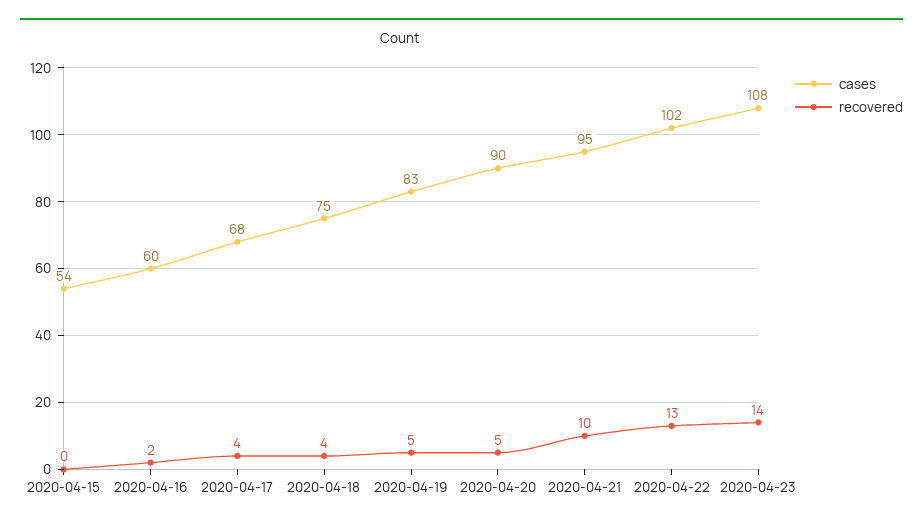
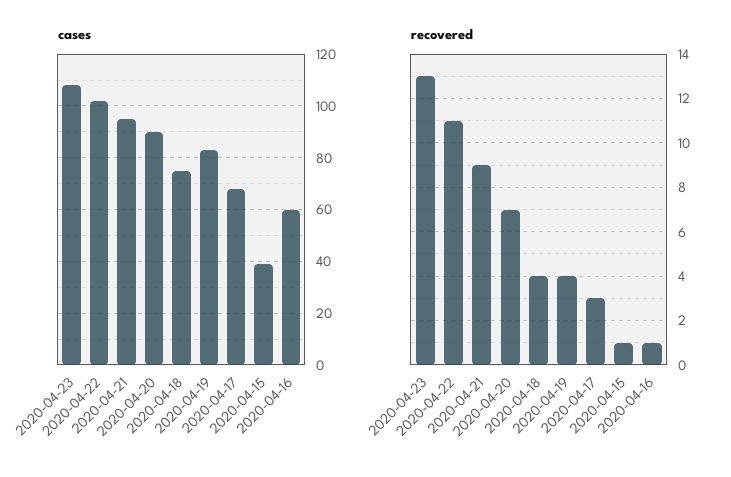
  {
    "cases": {
-     "2020-04-15": 54,
+     "2020-04-15": 40,
      "2020-04-16": 60,
      "2020-04-17": 68,
      "2020-04-18": 75,
      "2020-04-19": 83,
      "2020-04-20": 90,
      "2020-04-21": 95,
      "2020-04-22": 102,
      "2020-04-23": 108
    },
    "recovered": {
-     "2020-04-15": 0,
+     "2020-04-15": 1,
-     "2020-04-16": 2,
+     "2020-04-16": 1,
-     "2020-04-17": 4,
+     "2020-04-17": 3,
      "2020-04-18": 4,
-     "2020-04-19": 5,
+     "2020-04-19": 4,
-     "2020-04-20": 5,
+     "2020-04-20": 7,
-     "2020-04-21": 10,
+     "2020-04-21": 9,
-     "2020-04-22": 13,
+     "2020-04-22": 11,
-     "2020-04-23": 14
+     "2020-04-23": 13
    }
  }

